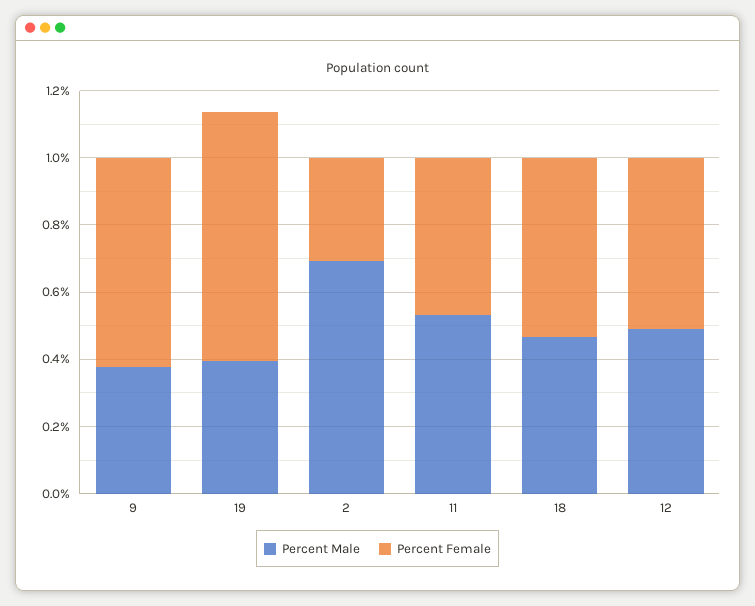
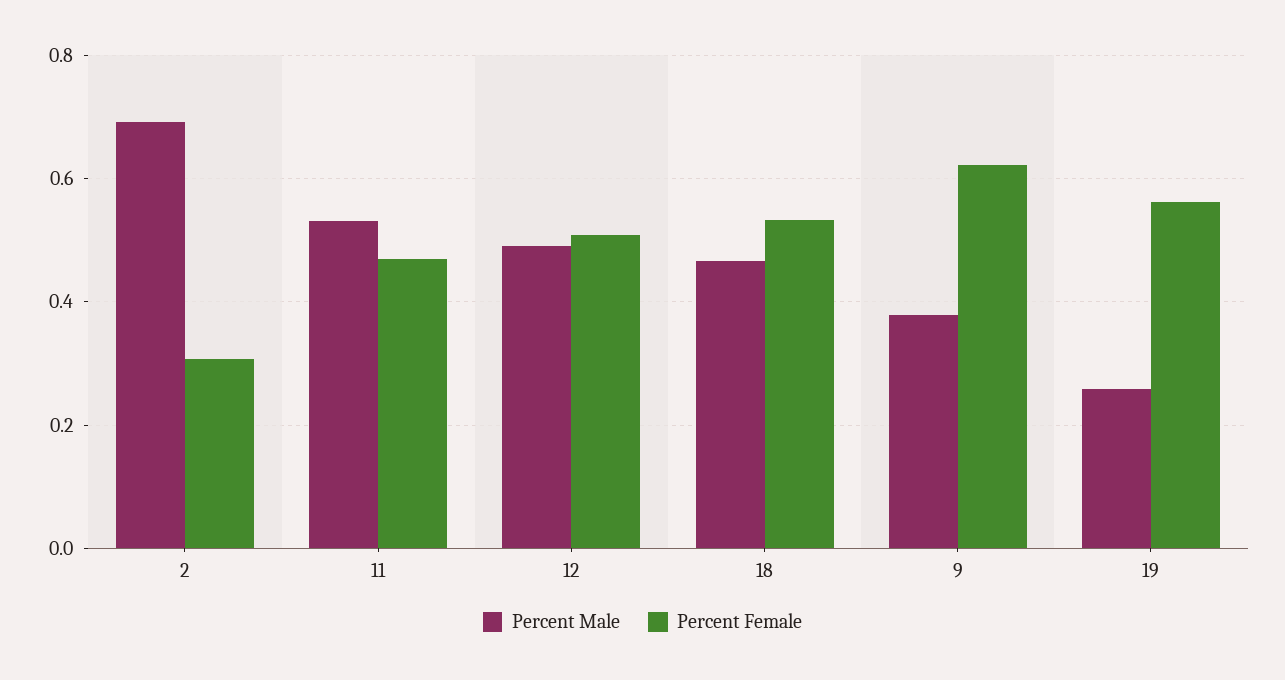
  {
    "Percent Male": {
      "9": 0.38,
-     "19": 0.4,
+     "19": 0.26,
      "2": 0.7,
      "11": 0.54,
      "18": 0.46,
      "12": 0.5
    },
    "Percent Female": {
      "9": 0.62,
-     "19": 0.75,
+     "19": 0.56,
      "2": 0.3,
      "11": 0.46,
      "18": 0.54,
      "12": 0.5
    }
  }

